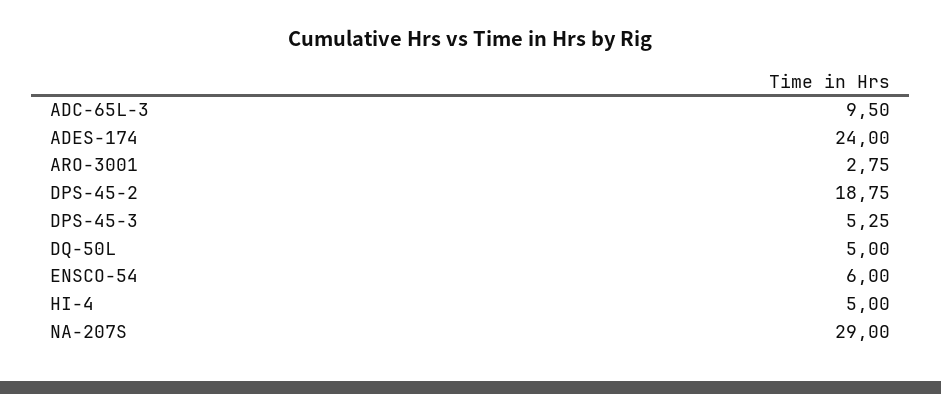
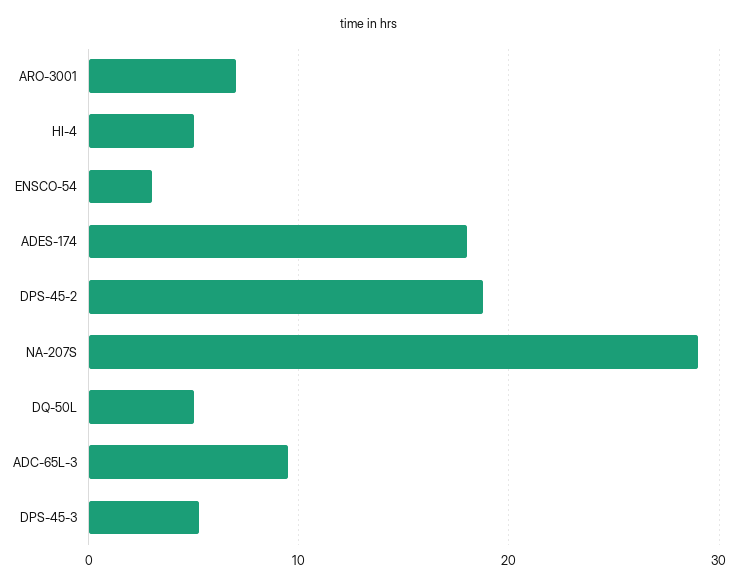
  {
    "ADC-65L-3": 9.5,
-   "ADES-174": 24,
+   "ADES-174": 18,
-   "ARO-3001": 2.75,
+   "ARO-3001": 7,
    "DPS-45-2": 18.75,
    "DPS-45-3": 5.25,
    "DQ-50L": 5,
-   "ENSCO-54": 6,
+   "ENSCO-54": 3,
    "HI-4": 5,
    "NA-207S": 29
  }

